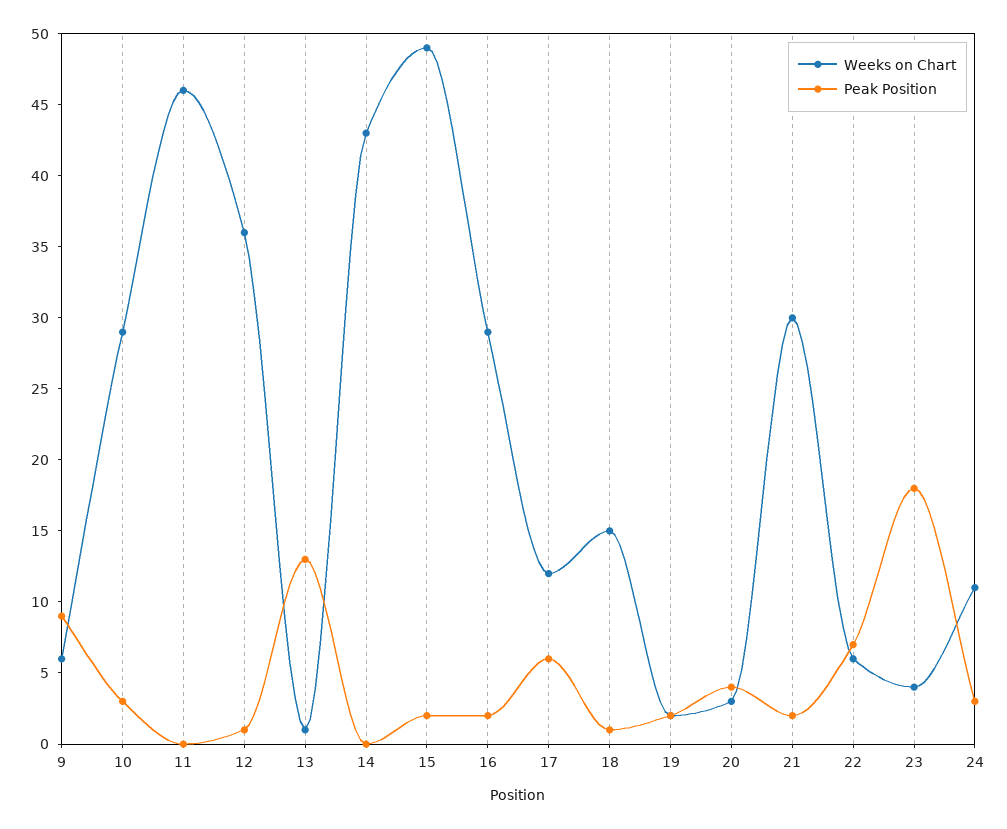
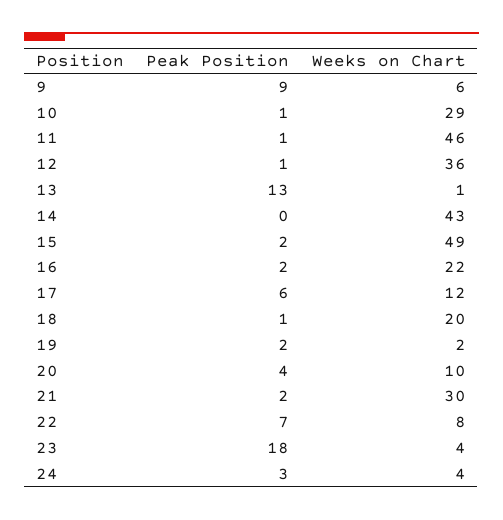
  {
    "Weeks on Chart": {
      "9": 6,
      "10": 29,
      "11": 46,
      "12": 36,
      "13": 1,
      "14": 43,
      "15": 49,
-     "16": 29,
+     "16": 22,
      "17": 12,
-     "18": 15,
+     "18": 20,
      "19": 2,
-     "20": 3,
+     "20": 10,
      "21": 30,
-     "22": 6,
+     "22": 8,
      "23": 4,
-     "24": 11
+     "24": 4
    },
    "Peak Position": {
      "9": 9,
-     "10": 3,
+     "10": 1,
-     "11": 0,
+     "11": 1,
      "12": 1,
      "13": 13,
      "14": 0,
      "15": 2,
      "16": 2,
      "17": 6,
      "18": 1,
      "19": 2,
      "20": 4,
      "21": 2,
      "22": 7,
      "23": 18,
      "24": 3
    }
  }

